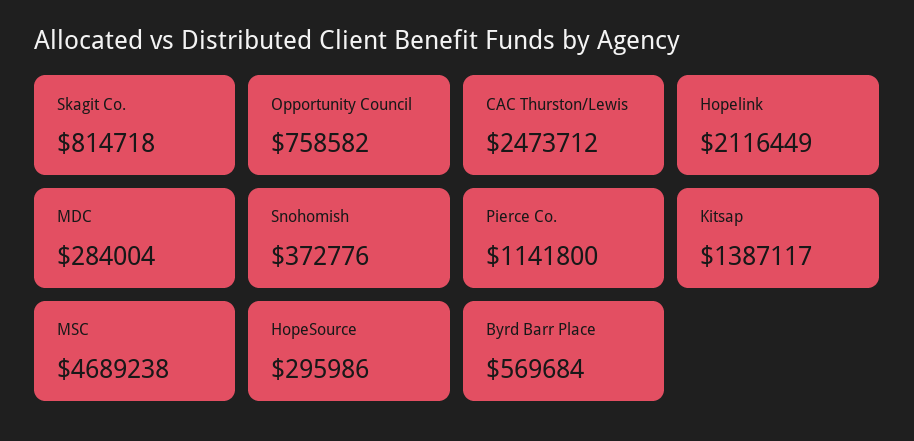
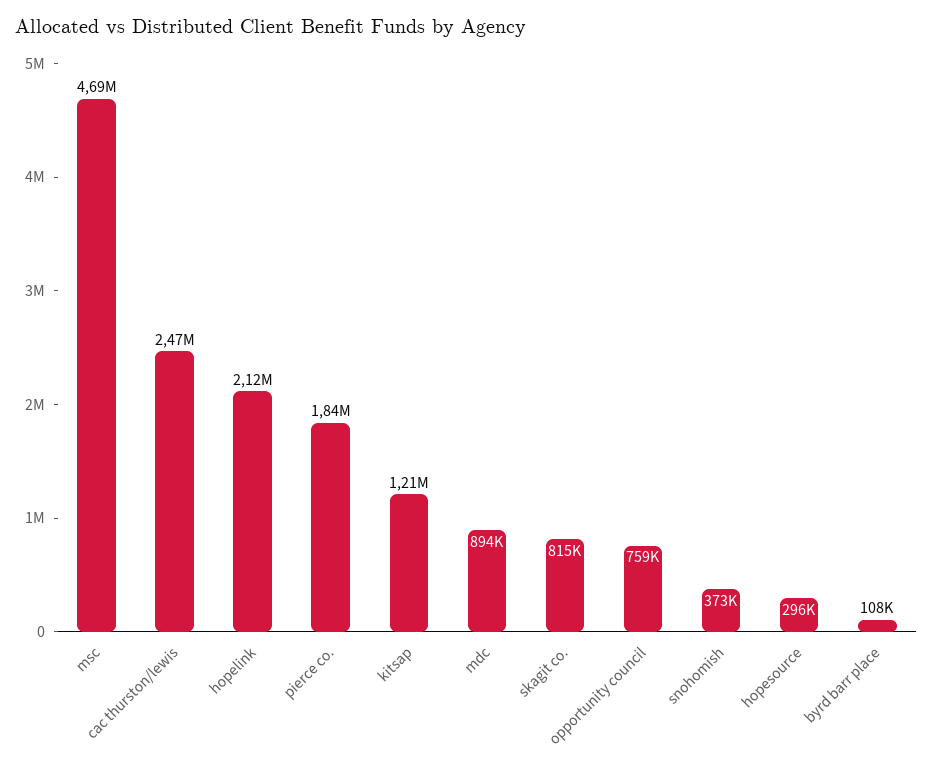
  {
    "Skagit Co.": 814718,
    "Opportunity Council": 758582,
    "CAC Thurston/Lewis": 2473712,
    "Hopelink": 2116449,
-   "MDC": 284004,
+   "MDC": 894000,
    "Snohomish": 372776,
-   "Pierce Co.": 1141800,
+   "Pierce Co.": 1840000,
-   "Kitsap": 1387117,
+   "Kitsap": 1210000,
    "MSC": 4689238,
    "HopeSource": 295986,
-   "Byrd Barr Place": 569684
+   "Byrd Barr Place": 108000
  }

